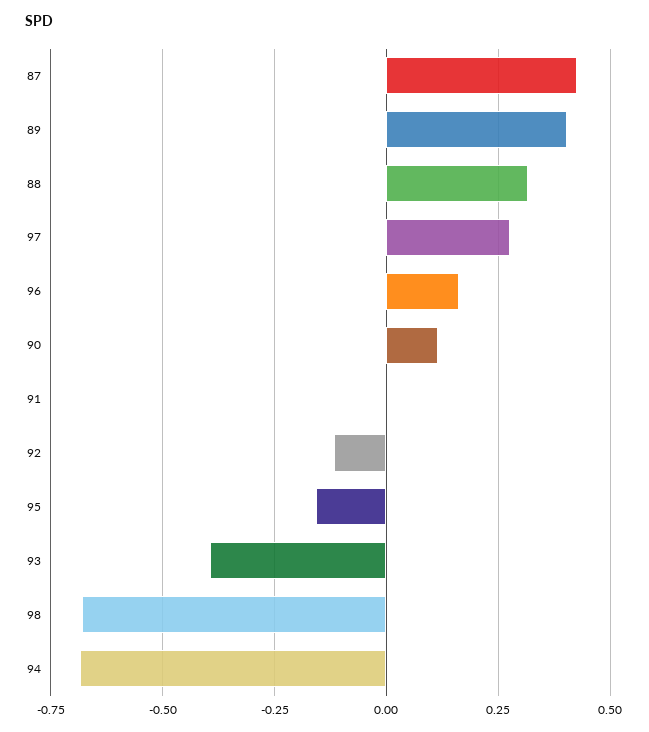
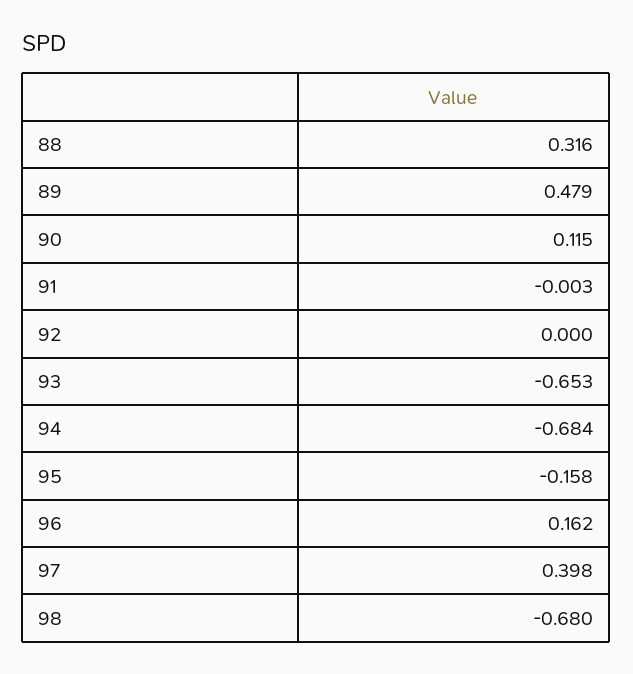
  {
-   "87": 0.425,
-   "89": 0.4,
+   "89": 0.479,
    "88": 0.316,
-   "97": 0.275,
+   "97": 0.398,
    "96": 0.162,
    "90": 0.115,
    "91": -0.003,
-   "92": -0.125,
+   "92": 0,
    "95": -0.158,
-   "93": -0.4,
+   "93": -0.653,
    "98": -0.68,
    "94": -0.684
  }

